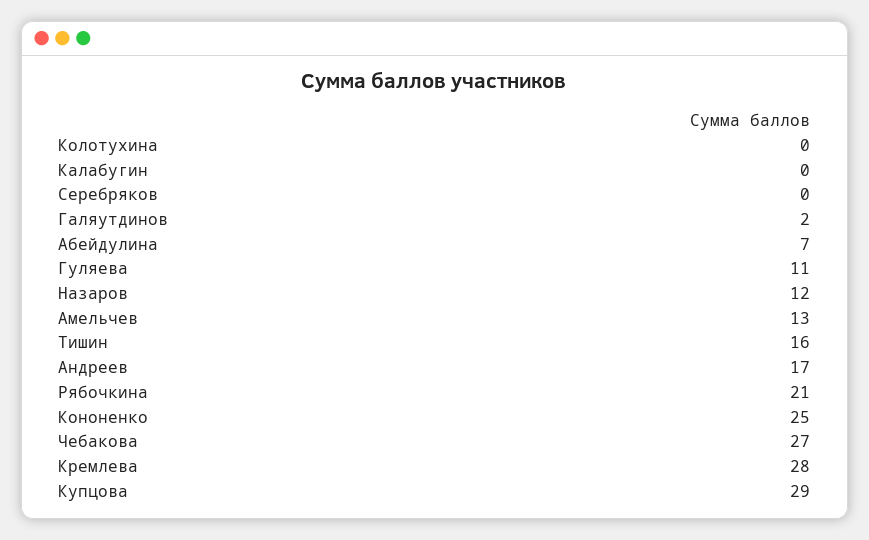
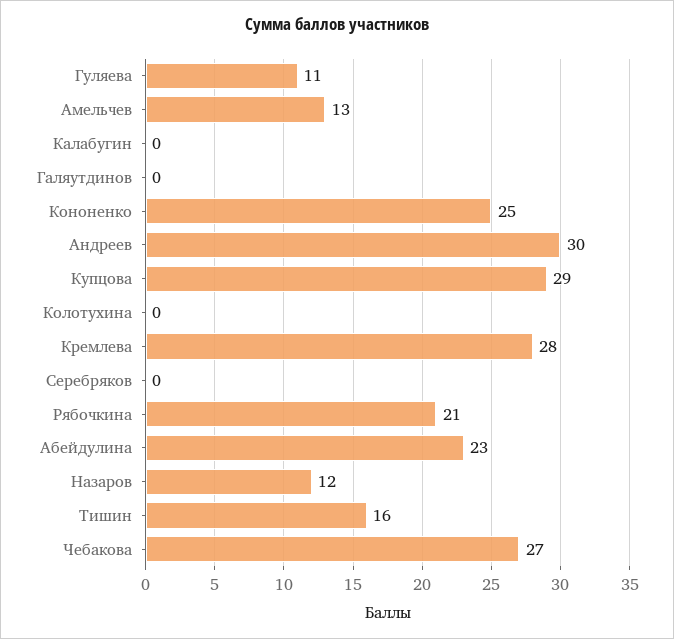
  {
    "Колотухина": 0,
    "Калабугин": 0,
    "Серебряков": 0,
-   "Галяутдинов": 2,
+   "Галяутдинов": 0,
-   "Абейдулина": 7,
+   "Абейдулина": 23,
    "Гуляева": 11,
    "Назаров": 12,
    "Амельчев": 13,
    "Тишин": 16,
-   "Андреев": 17,
+   "Андреев": 30,
    "Рябочкина": 21,
    "Кононенко": 25,
    "Чебакова": 27,
    "Кремлева": 28,
    "Купцова": 29
  }

